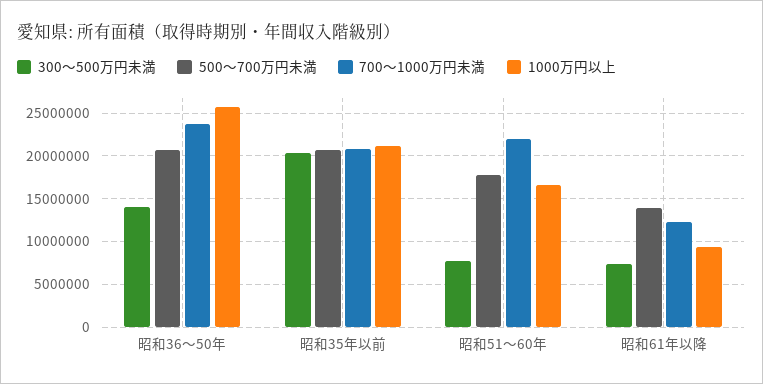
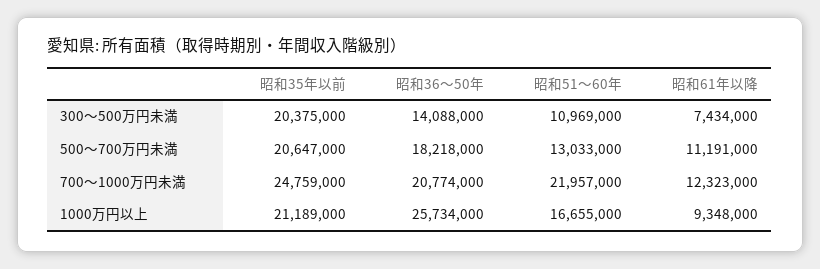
  {
    "300～500万円未満": {
      "昭和36～50年": 14088000,
      "昭和35年以前": 20375000,
-     "昭和51～60年": 8000000,
+     "昭和51～60年": 10969000,
      "昭和61年以降": 7434000
    },
    "500～700万円未満": {
-     "昭和36～50年": 21000000,
+     "昭和36～50年": 18218000,
      "昭和35年以前": 20647000,
-     "昭和51～60年": 18000000,
+     "昭和51～60年": 13033000,
-     "昭和61年以降": 14000000
+     "昭和61年以降": 11191000
    },
    "700～1000万円未満": {
-     "昭和36～50年": 24000000,
+     "昭和36～50年": 20774000,
-     "昭和35年以前": 21000000,
+     "昭和35年以前": 24759000,
      "昭和51～60年": 21957000,
      "昭和61年以降": 12323000
    },
    "1000万円以上": {
      "昭和36～50年": 25734000,
      "昭和35年以前": 21189000,
      "昭和51～60年": 16655000,
      "昭和61年以降": 9348000
    }
  }

